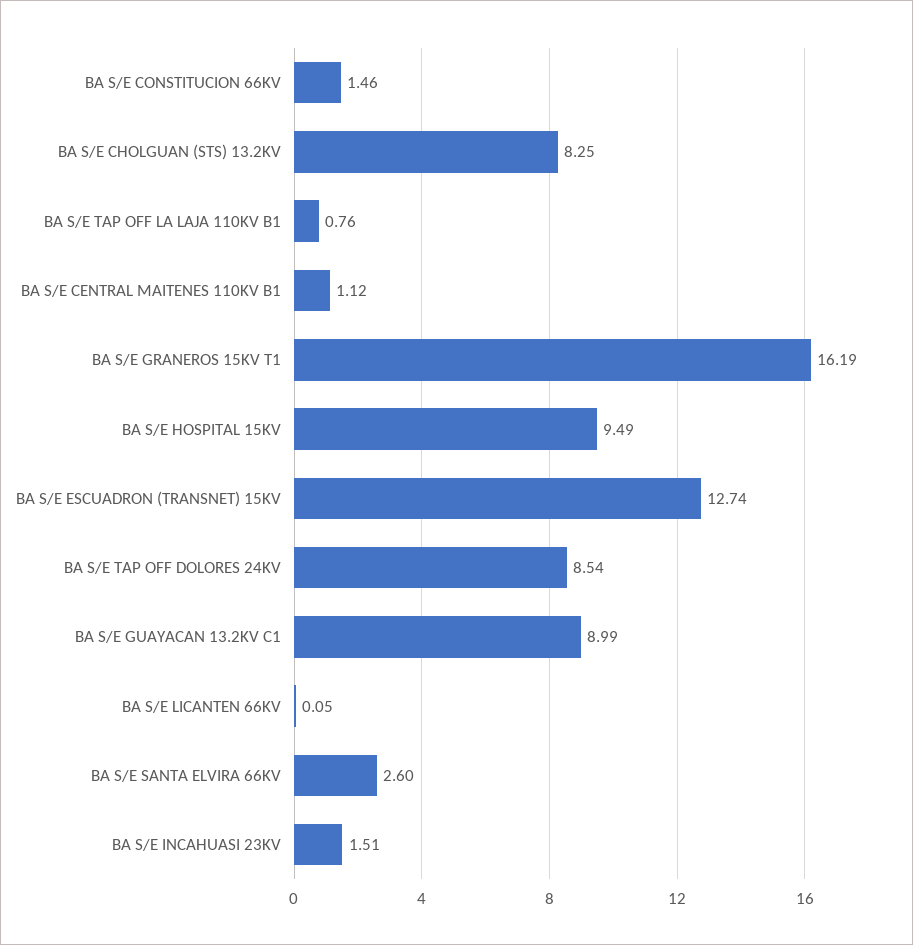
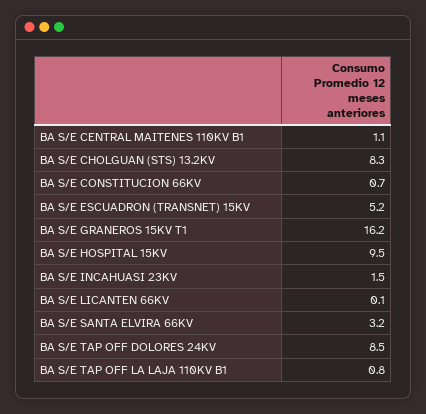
  {
-   "BA S/E CONSTITUCION 66KV": 1.46,
+   "BA S/E CONSTITUCION 66KV": 0.7,
    "BA S/E CHOLGUAN (STS) 13.2KV": 8.25,
    "BA S/E TAP OFF LA LAJA 110KV B1": 0.76,
    "BA S/E CENTRAL MAITENES 110KV B1": 1.12,
    "BA S/E GRANEROS 15KV T1": 16.19,
    "BA S/E HOSPITAL 15KV": 9.49,
-   "BA S/E ESCUADRON (TRANSNET) 15KV": 12.74,
+   "BA S/E ESCUADRON (TRANSNET) 15KV": 5.2,
    "BA S/E TAP OFF DOLORES 24KV": 8.54,
-   "BA S/E GUAYACAN 13.2KV C1": 8.99,
    "BA S/E LICANTEN 66KV": 0.05,
-   "BA S/E SANTA ELVIRA 66KV": 2.6,
+   "BA S/E SANTA ELVIRA 66KV": 3.2,
    "BA S/E INCAHUASI 23KV": 1.51
  }

